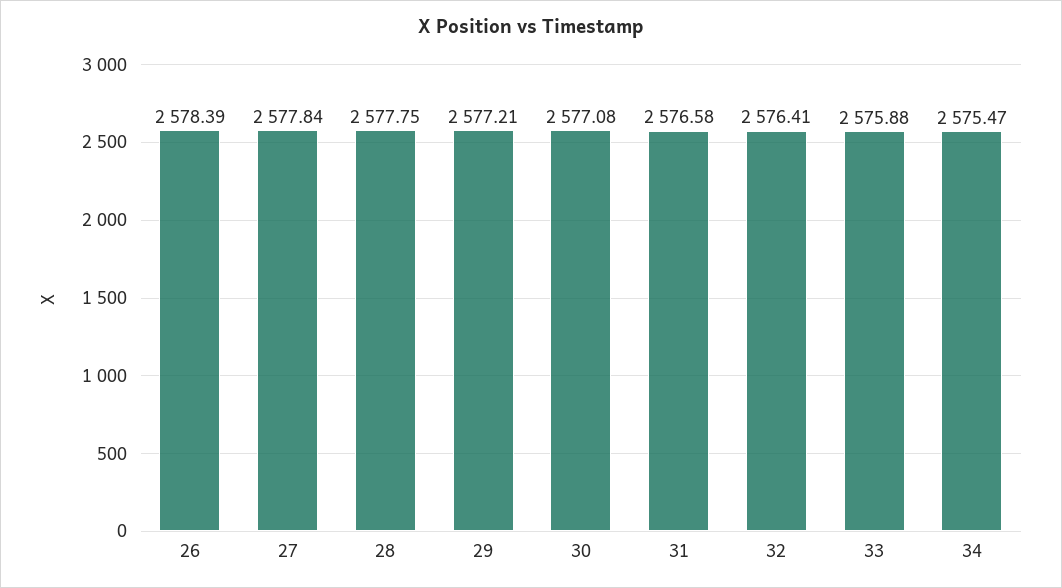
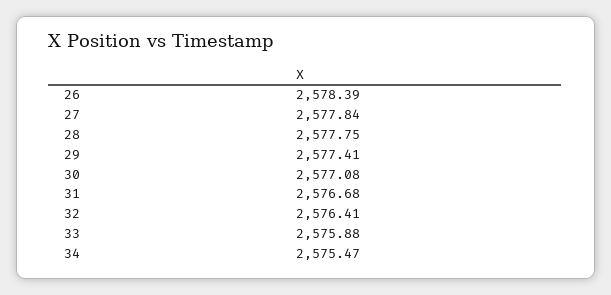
  {
    "26": 2578.39,
    "27": 2577.84,
    "28": 2577.75,
-   "29": 2577.21,
+   "29": 2577.41,
    "30": 2577.08,
-   "31": 2576.58,
+   "31": 2576.68,
    "32": 2576.41,
    "33": 2575.88,
    "34": 2575.47
  }

